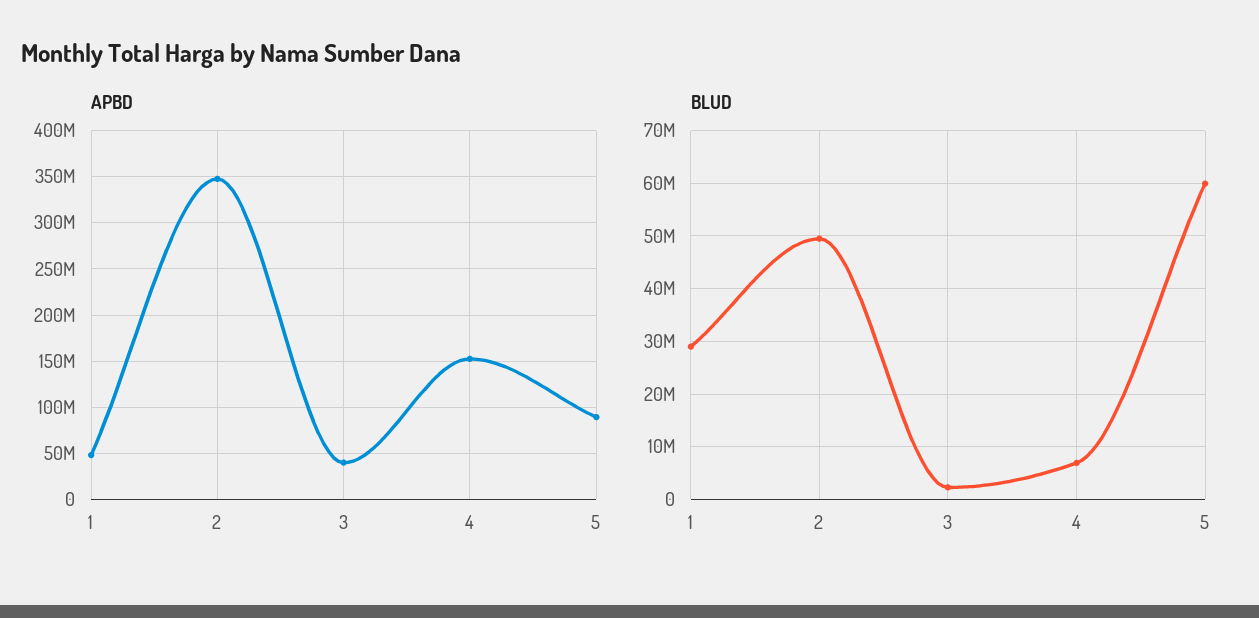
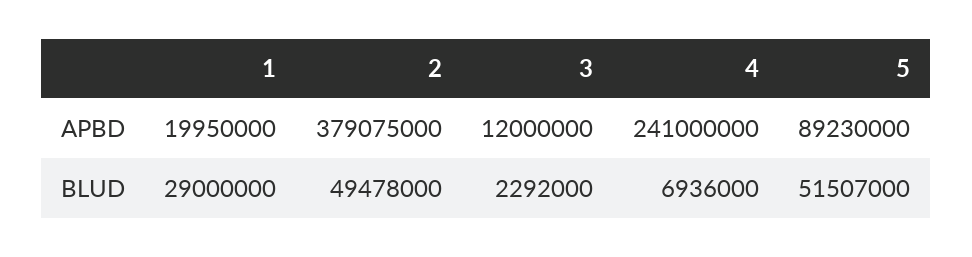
  {
    "APBD": {
-     "1": 50000000,
+     "1": 19950000,
-     "2": 350000000,
+     "2": 379075000,
-     "3": 40000000,
+     "3": 12000000,
-     "4": 150000000,
+     "4": 241000000,
      "5": 89230000
    },
    "BLUD": {
      "1": 29000000,
      "2": 49478000,
      "3": 2292000,
      "4": 6936000,
-     "5": 60000000
+     "5": 51507000
    }
  }

